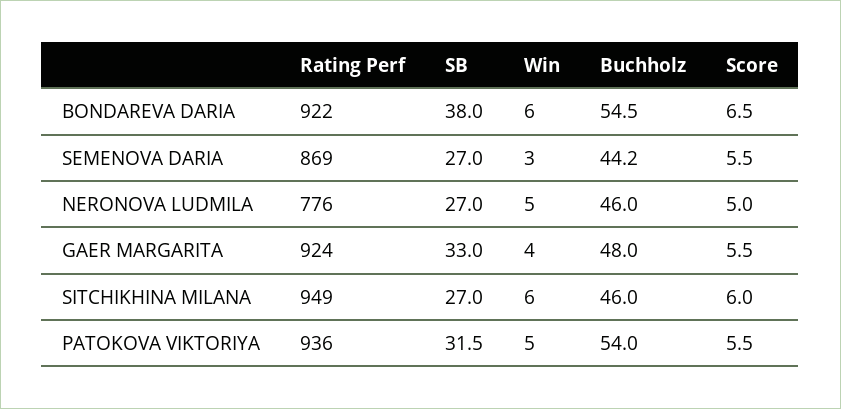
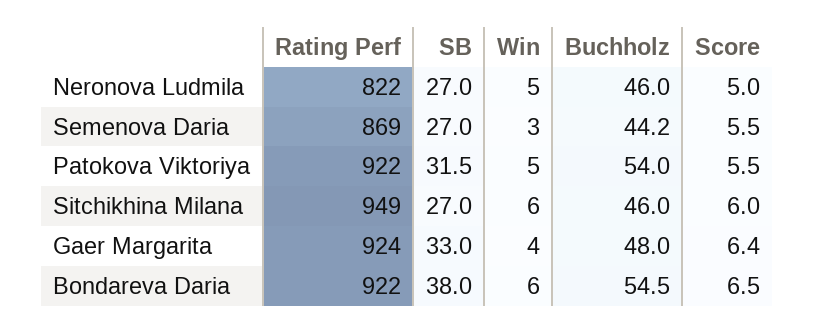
  {
    "Rating Perf": {
      "BONDAREVA DARIA": 922,
      "SEMENOVA DARIA": 869,
-     "NERONOVA LUDMILA": 776,
+     "NERONOVA LUDMILA": 822,
      "GAER MARGARITA": 924,
      "SITCHIKHINA MILANA": 949,
-     "PATOKOVA VIKTORIYA": 936
+     "PATOKOVA VIKTORIYA": 922
    },
    "SB": {
      "BONDAREVA DARIA": 38,
      "SEMENOVA DARIA": 27,
      "NERONOVA LUDMILA": 27,
      "GAER MARGARITA": 33,
      "SITCHIKHINA MILANA": 27,
      "PATOKOVA VIKTORIYA": 31.5
    },
    "Win": {
      "BONDAREVA DARIA": 6,
      "SEMENOVA DARIA": 3,
      "NERONOVA LUDMILA": 5,
      "GAER MARGARITA": 4,
      "SITCHIKHINA MILANA": 6,
      "PATOKOVA VIKTORIYA": 5
    },
    "Buchholz": {
      "BONDAREVA DARIA": 54.5,
      "SEMENOVA DARIA": 44.2,
      "NERONOVA LUDMILA": 46,
      "GAER MARGARITA": 48,
      "SITCHIKHINA MILANA": 46,
      "PATOKOVA VIKTORIYA": 54
    },
    "Score": {
      "BONDAREVA DARIA": 6.5,
      "SEMENOVA DARIA": 5.5,
      "NERONOVA LUDMILA": 5,
-     "GAER MARGARITA": 5.5,
+     "GAER MARGARITA": 6.4,
      "SITCHIKHINA MILANA": 6,
      "PATOKOVA VIKTORIYA": 5.5
    }
  }

